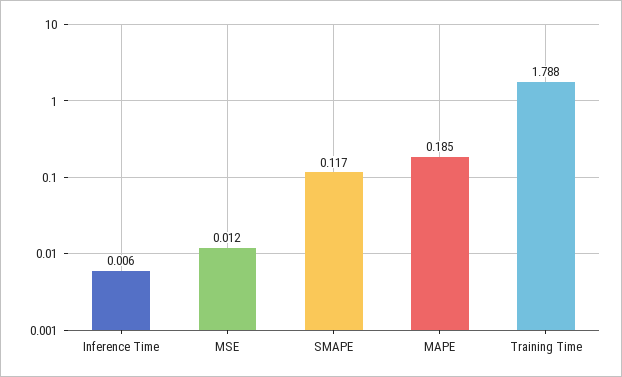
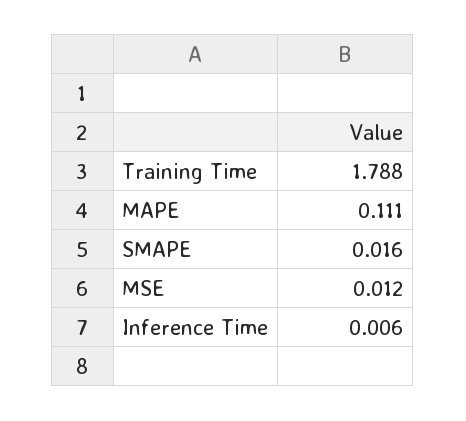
  {
    "Inference Time": 0.006,
    "MSE": 0.012,
-   "SMAPE": 0.117,
+   "SMAPE": 0.016,
-   "MAPE": 0.185,
+   "MAPE": 0.111,
    "Training Time": 1.788
  }

